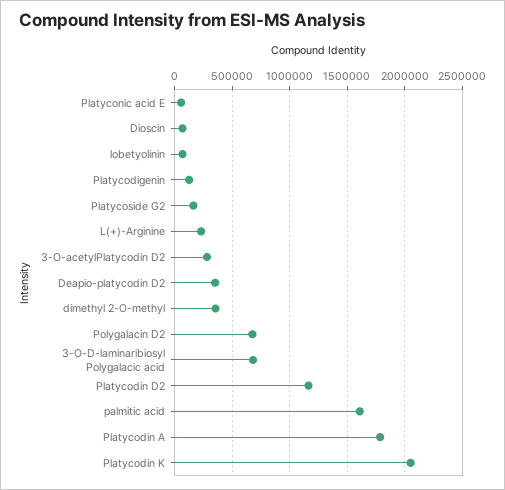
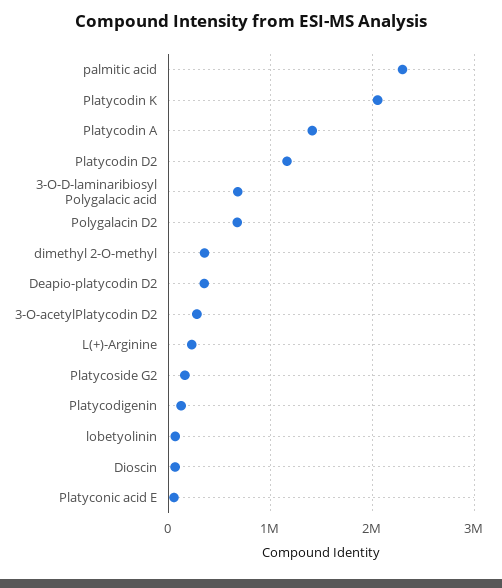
  {
    "Platyconic acid E": 100000,
    "Dioscin": 100000,
    "lobetyolinin": 100000,
    "Platycodigenin": 100000,
    "Platycoside G2": 200000,
    "L(+)-Arginine": 200000,
    "3-O-acetylPlatycodin D2": 300000,
    "Deapio-platycodin D2": 400000,
    "dimethyl 2-O-methyl": 400000,
    "Polygalacin D2": 700000,
    "3-O-D-laminaribiosyl Polygalacic acid": 700000,
    "Platycodin D2": 1200000,
-   "palmitic acid": 1600000,
+   "palmitic acid": 2300000,
-   "Platycodin A": 1800000,
+   "Platycodin A": 1400000,
    "Platycodin K": 2100000
  }

